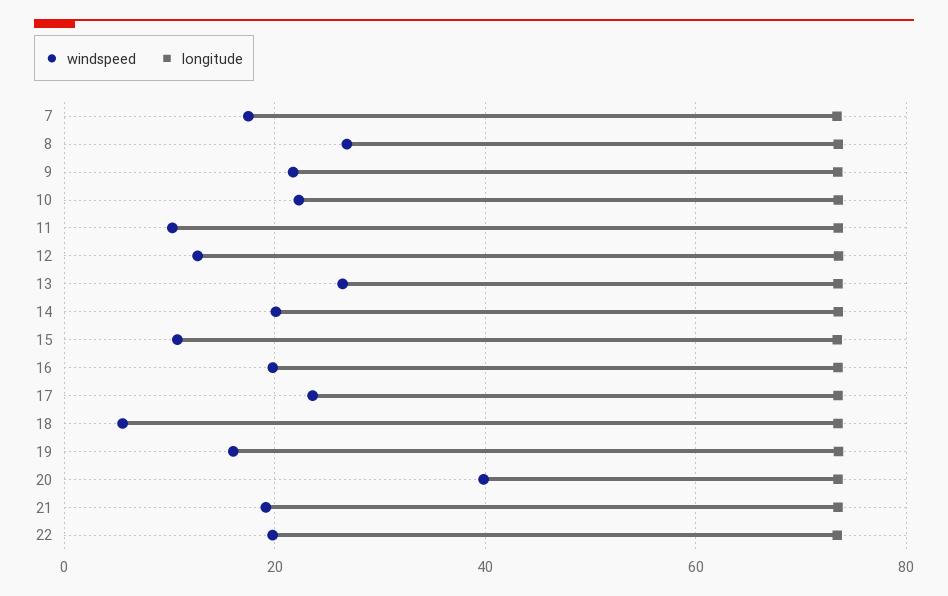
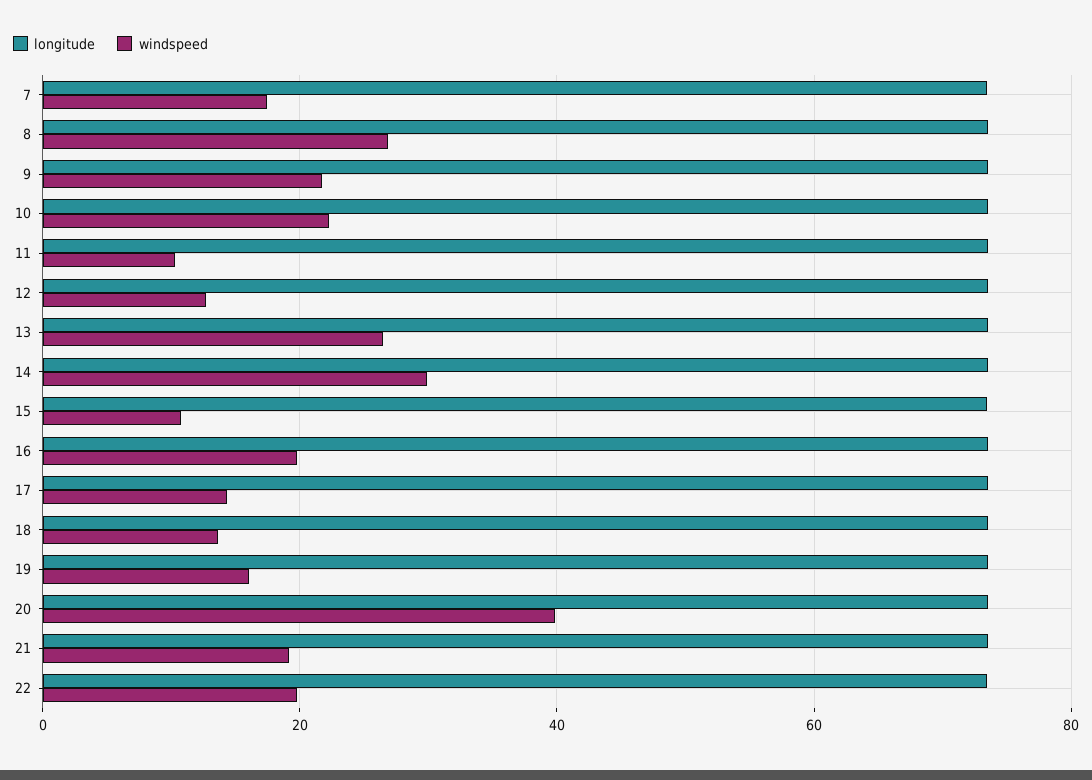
  {
    "windspeed": {
      "7": 18,
      "8": 26,
      "9": 22,
      "10": 22,
      "11": 10,
      "12": 12,
      "13": 26,
-     "14": 20,
+     "14": 30,
      "15": 10,
      "16": 20,
-     "17": 24,
+     "17": 14,
-     "18": 6,
+     "18": 14,
      "19": 16,
      "20": 40,
      "21": 20,
      "22": 20
    },
    "longitude": {
      "7": 74,
      "8": 74,
      "9": 74,
      "10": 74,
      "11": 74,
      "12": 74,
      "13": 74,
      "14": 74,
      "15": 74,
      "16": 74,
      "17": 74,
      "18": 74,
      "19": 74,
      "20": 74,
      "21": 74,
      "22": 74
    }
  }

